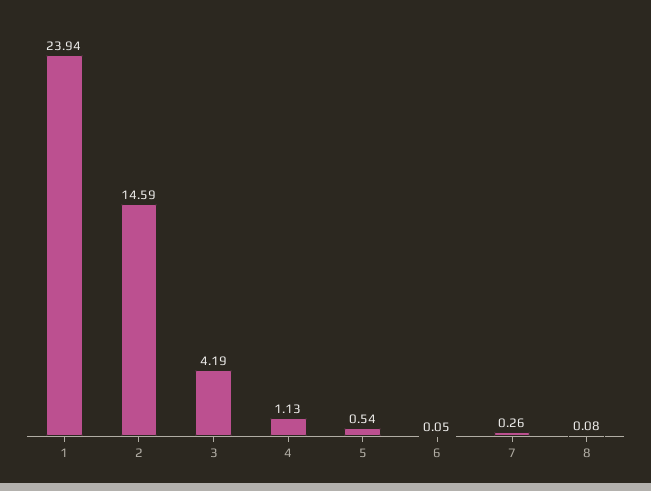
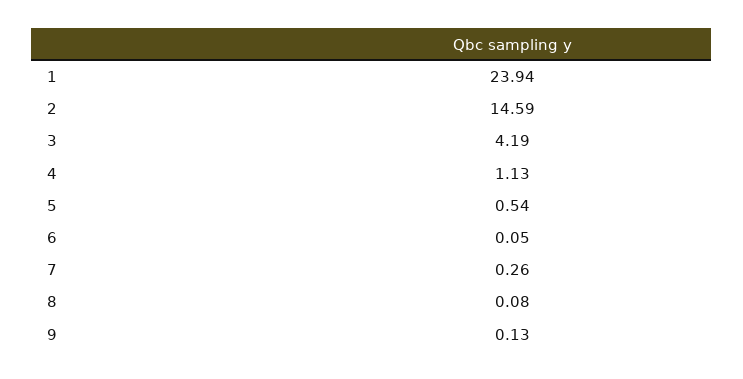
  {
    "1": 23.94,
    "2": 14.59,
    "3": 4.19,
    "4": 1.13,
    "5": 0.54,
    "6": 0.05,
    "7": 0.26,
-   "8": 0.08
+   "8": 0.08,
+   "9": 0.13
  }

